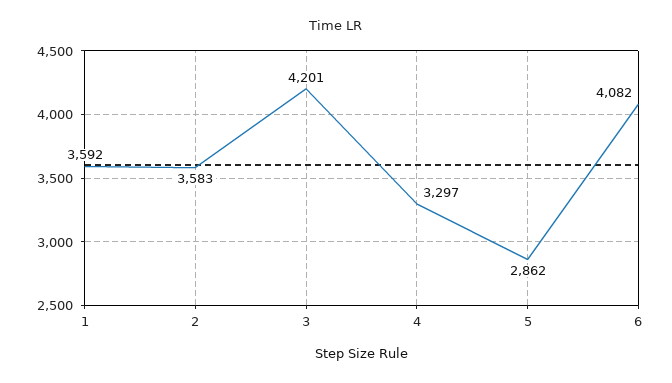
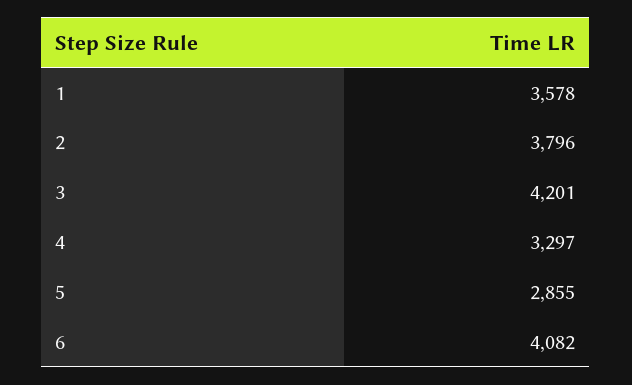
  {
-   "1": 3592,
+   "1": 3578,
-   "2": 3583,
+   "2": 3796,
    "3": 4201,
    "4": 3297,
-   "5": 2862,
+   "5": 2855,
    "6": 4082
  }

